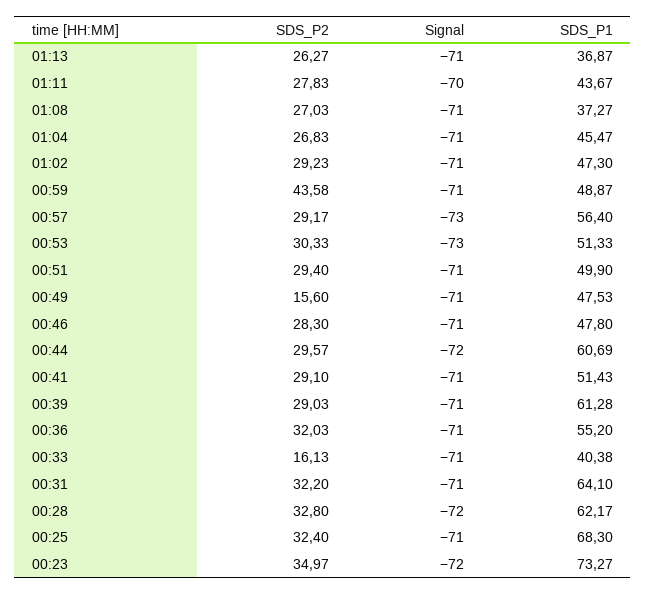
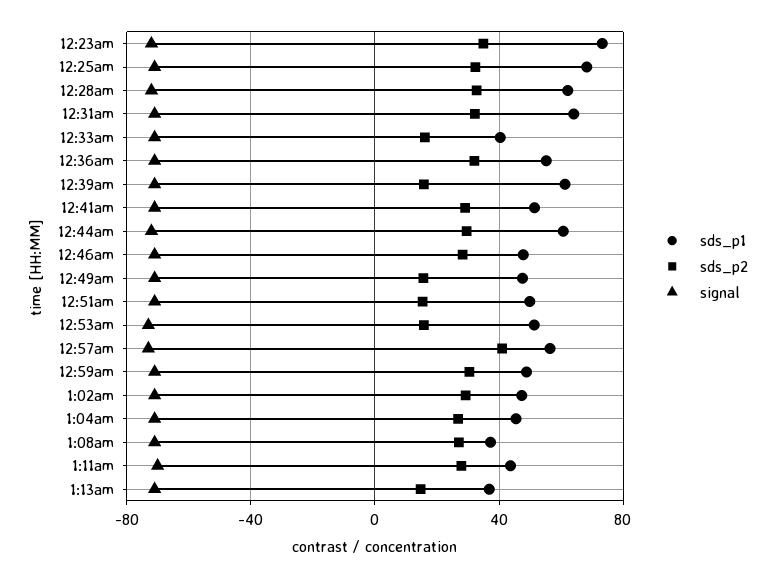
  {
    "SDS_P2": {
-     "01:13": 26.27,
+     "01:13": 15,
      "01:11": 27.83,
      "01:08": 27.03,
      "01:04": 26.83,
      "01:02": 29.23,
-     "00:59": 43.58,
+     "00:59": 30,
-     "00:57": 29.17,
+     "00:57": 40,
-     "00:53": 30.33,
+     "00:53": 15,
-     "00:51": 29.4,
+     "00:51": 15,
      "00:49": 15.6,
      "00:46": 28.3,
      "00:44": 29.57,
      "00:41": 29.1,
-     "00:39": 29.03,
+     "00:39": 15,
      "00:36": 32.03,
      "00:33": 16.13,
      "00:31": 32.2,
      "00:28": 32.8,
      "00:25": 32.4,
      "00:23": 34.97
    },
    "Signal": {
      "01:13": -71,
      "01:11": -70,
      "01:08": -71,
      "01:04": -71,
      "01:02": -71,
      "00:59": -71,
      "00:57": -73,
      "00:53": -73,
      "00:51": -71,
      "00:49": -71,
      "00:46": -71,
      "00:44": -72,
      "00:41": -71,
      "00:39": -71,
      "00:36": -71,
      "00:33": -71,
      "00:31": -71,
      "00:28": -72,
      "00:25": -71,
      "00:23": -72
    },
    "SDS_P1": {
      "01:13": 36.87,
      "01:11": 43.67,
      "01:08": 37.27,
      "01:04": 45.47,
      "01:02": 47.3,
      "00:59": 48.87,
      "00:57": 56.4,
      "00:53": 51.33,
      "00:51": 49.9,
      "00:49": 47.53,
      "00:46": 47.8,
      "00:44": 60.69,
      "00:41": 51.43,
      "00:39": 61.28,
      "00:36": 55.2,
      "00:33": 40.38,
      "00:31": 64.1,
      "00:28": 62.17,
      "00:25": 68.3,
      "00:23": 73.27
    }
  }

